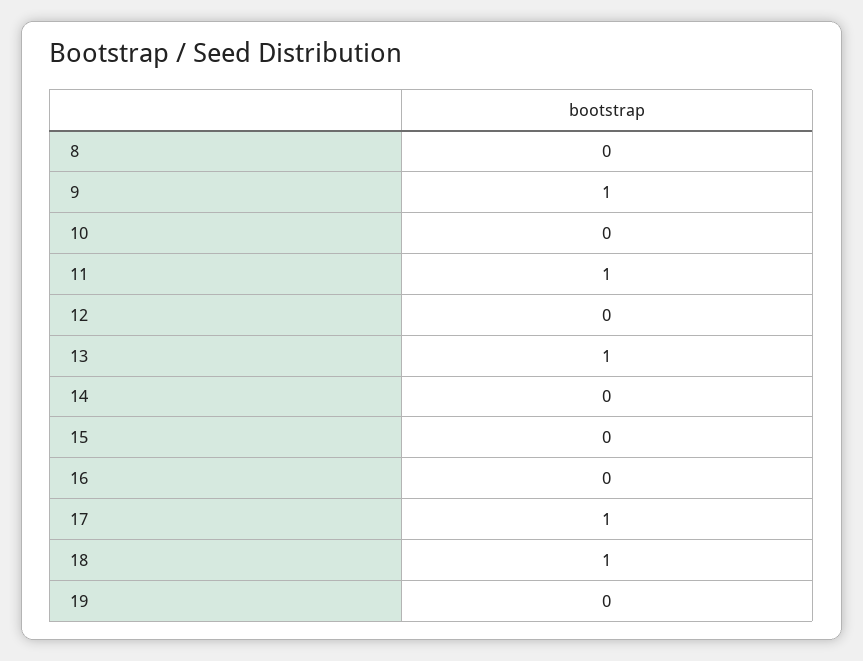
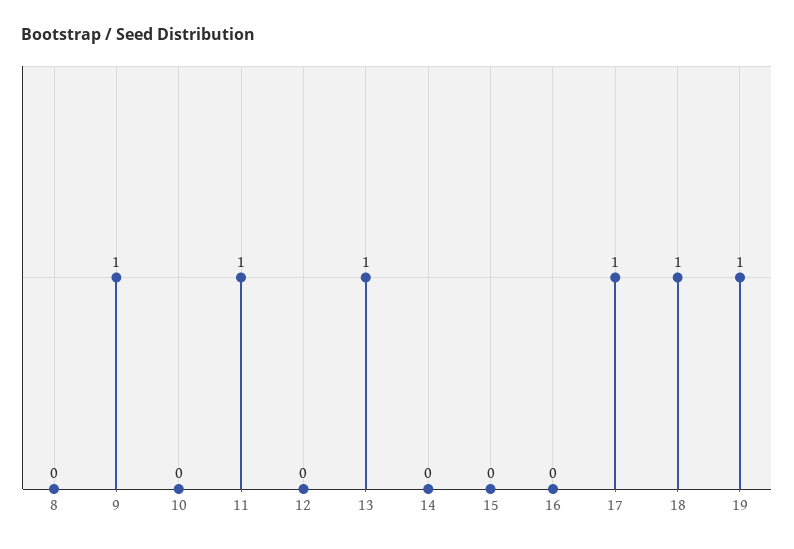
  {
    "8": 0,
    "9": 1,
    "10": 0,
    "11": 1,
    "12": 0,
    "13": 1,
    "14": 0,
    "15": 0,
    "16": 0,
    "17": 1,
    "18": 1,
-   "19": 0
+   "19": 1
  }

